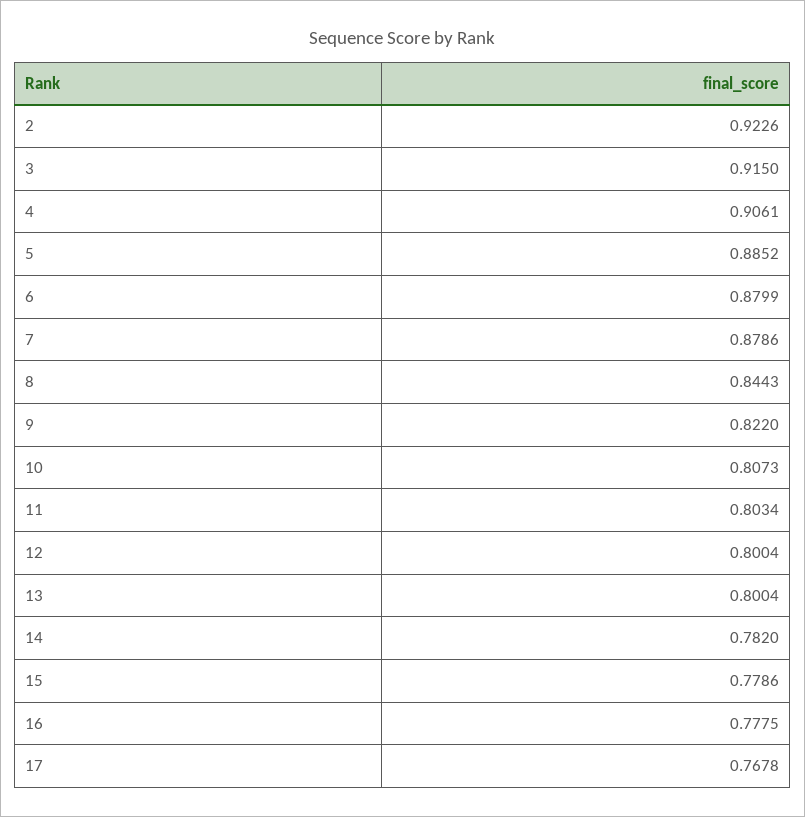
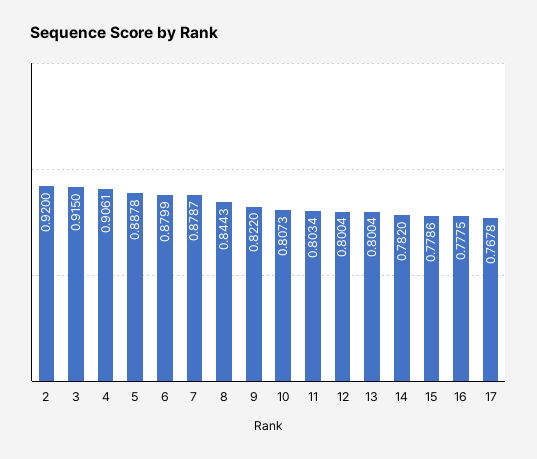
  {
-   "2": 0.9226,
+   "2": 0.92,
    "3": 0.915,
    "4": 0.9061,
-   "5": 0.8852,
+   "5": 0.8878,
    "6": 0.8799,
-   "7": 0.8786,
+   "7": 0.8787,
    "8": 0.8443,
    "9": 0.822,
    "10": 0.8073,
    "11": 0.8034,
    "12": 0.8004,
    "13": 0.8004,
    "14": 0.782,
    "15": 0.7786,
    "16": 0.7775,
    "17": 0.7678
  }

